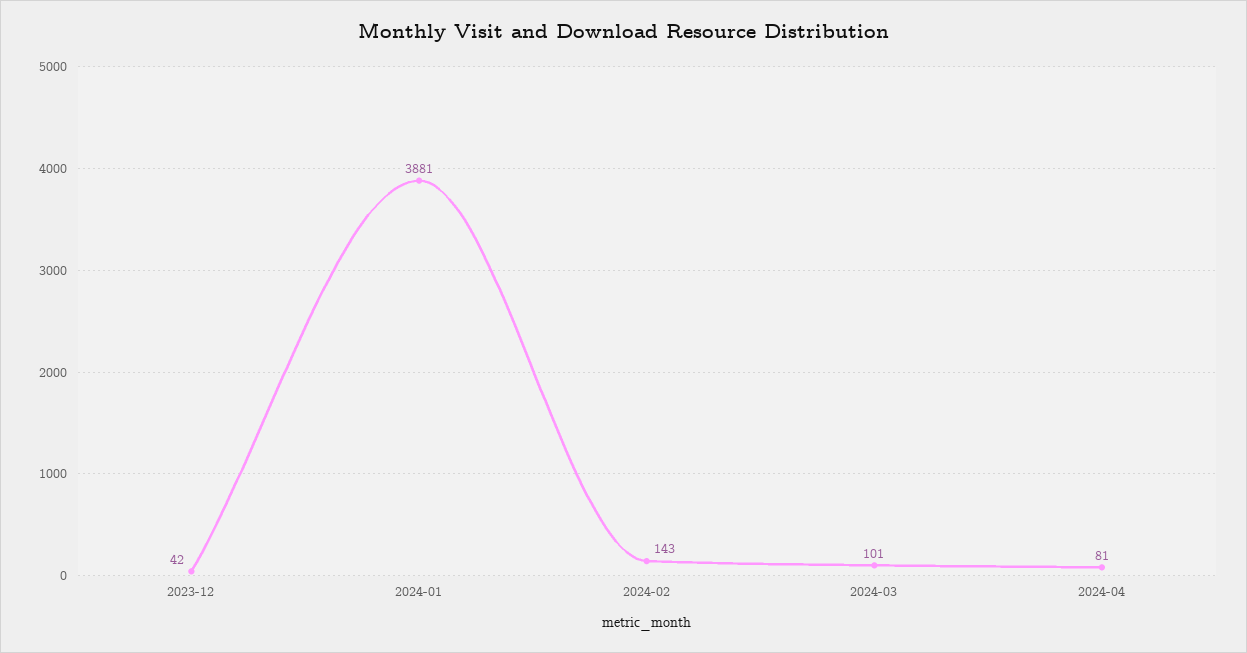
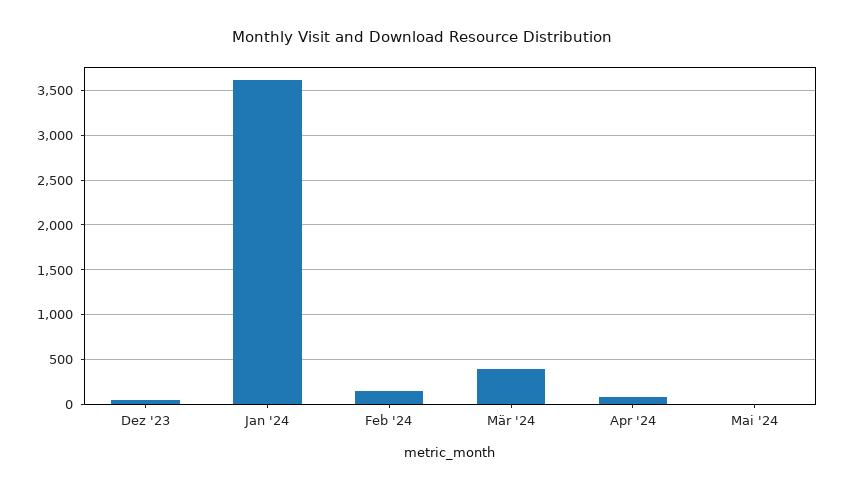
  {
    "2023-12": 42,
-   "2024-01": 3881,
+   "2024-01": 3600,
    "2024-02": 143,
-   "2024-03": 101,
+   "2024-03": 400,
-   "2024-04": 81
+   "2024-04": 81,
+   "Mai '24": 0
  }

